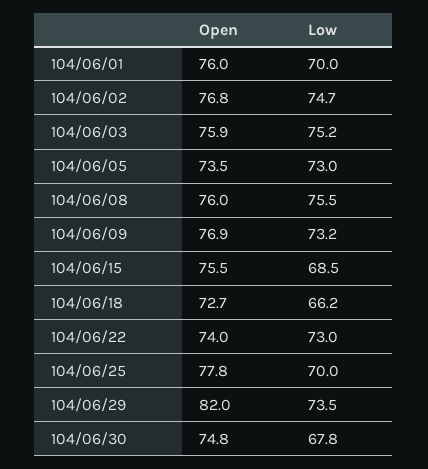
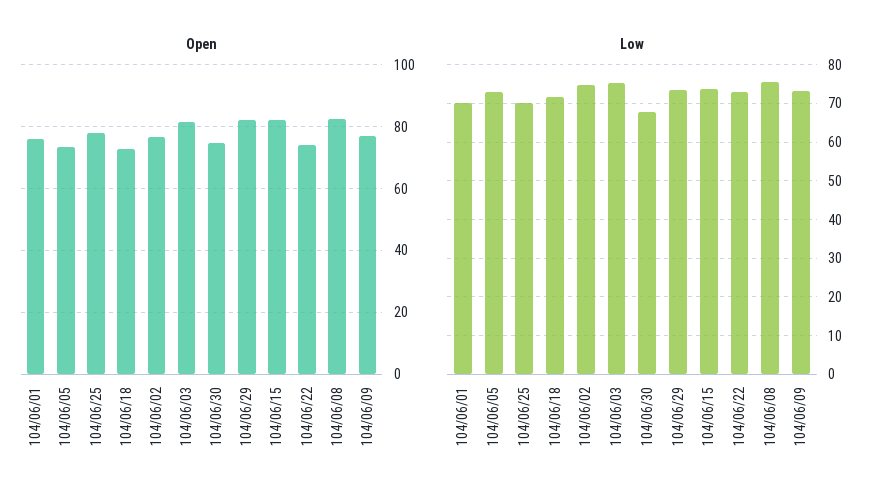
  {
    "Open": {
      "104/06/01": 76,
      "104/06/02": 76.8,
-     "104/06/03": 75.9,
+     "104/06/03": 82,
      "104/06/05": 73.5,
-     "104/06/08": 76,
+     "104/06/08": 82,
      "104/06/09": 76.9,
-     "104/06/15": 75.5,
+     "104/06/15": 82,
      "104/06/18": 72.7,
      "104/06/22": 74,
      "104/06/25": 77.8,
      "104/06/29": 82,
      "104/06/30": 74.8
    },
    "Low": {
      "104/06/01": 70,
      "104/06/02": 74.7,
      "104/06/03": 75.2,
      "104/06/05": 73,
      "104/06/08": 75.5,
      "104/06/09": 73.2,
-     "104/06/15": 68.5,
+     "104/06/15": 74,
-     "104/06/18": 66.2,
+     "104/06/18": 72,
      "104/06/22": 73,
      "104/06/25": 70,
      "104/06/29": 73.5,
      "104/06/30": 67.8
    }
  }

